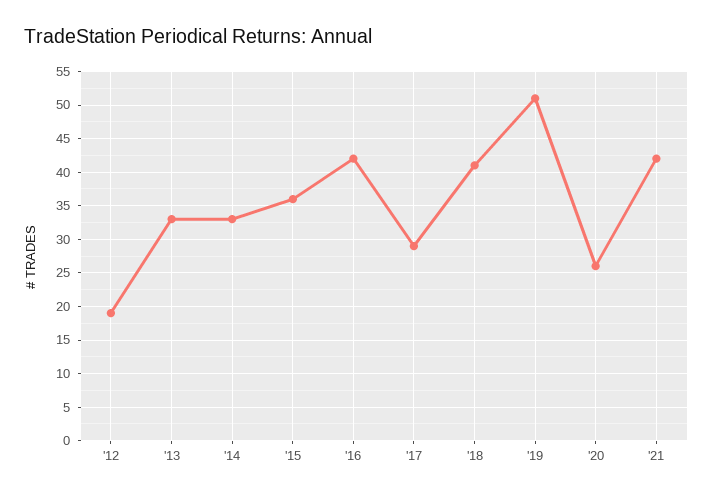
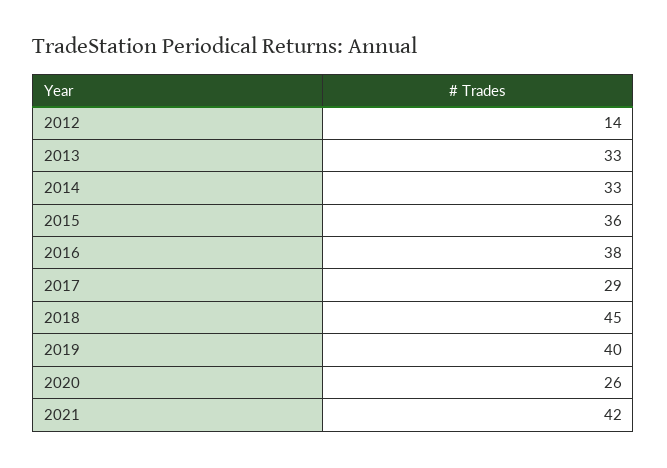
  {
-   "'12": 19,
+   "'12": 14,
    "'13": 33,
    "'14": 33,
    "'15": 36,
-   "'16": 42,
+   "'16": 38,
    "'17": 29,
-   "'18": 41,
+   "'18": 45,
-   "'19": 51,
+   "'19": 40,
    "'20": 26,
    "'21": 42
  }

